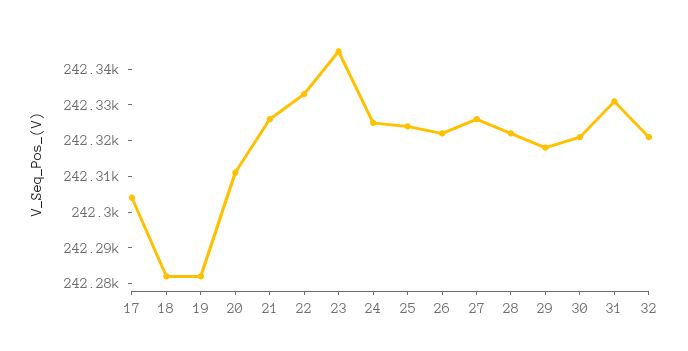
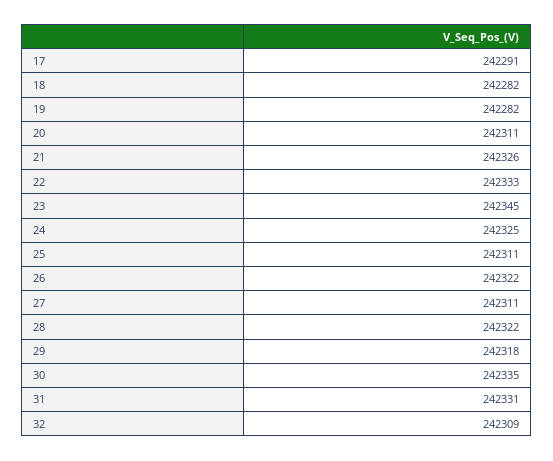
  {
-   "17": 242305,
+   "17": 242291,
    "18": 242282,
    "19": 242282,
    "20": 242311,
    "21": 242326,
    "22": 242333,
    "23": 242345,
    "24": 242325,
-   "25": 242325,
+   "25": 242311,
    "26": 242322,
-   "27": 242325,
+   "27": 242311,
    "28": 242322,
    "29": 242318,
-   "30": 242320,
+   "30": 242335,
    "31": 242331,
-   "32": 242320
+   "32": 242309
  }

